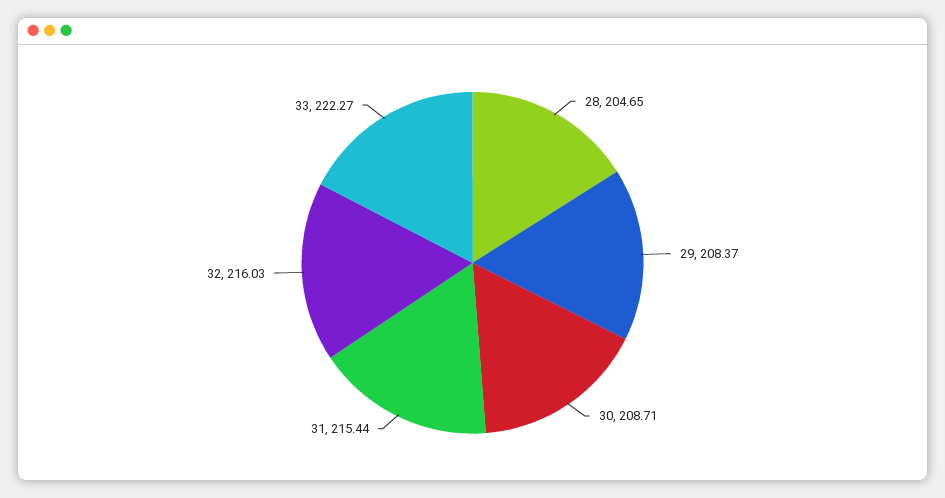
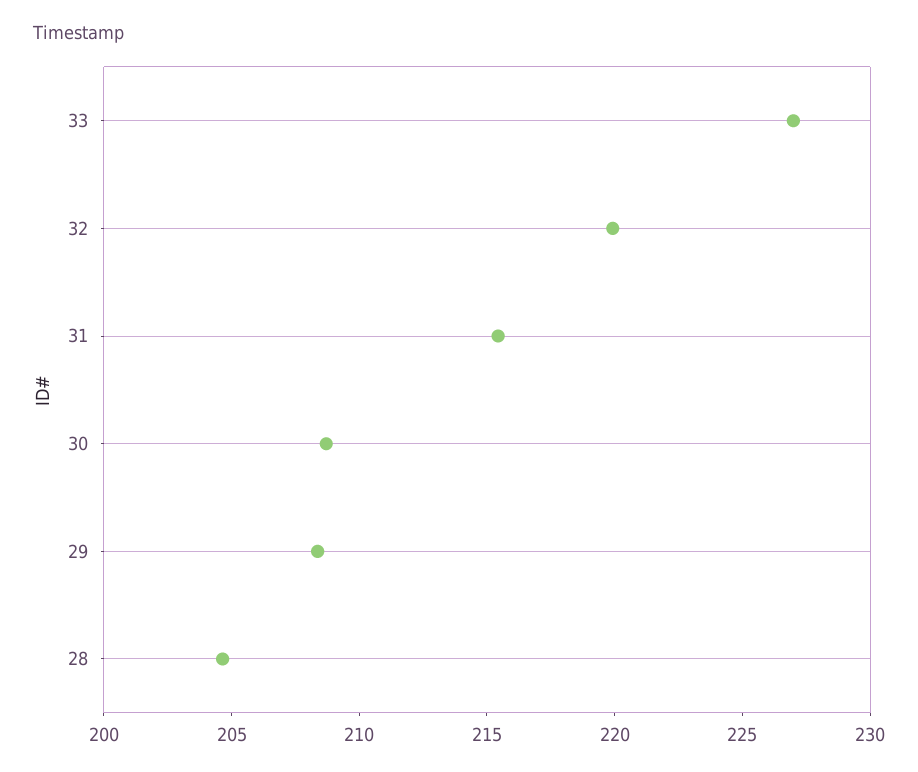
  {
    "28": 204.65,
    "29": 208.37,
    "30": 208.71,
    "31": 215.44,
-   "32": 216.03,
+   "32": 220,
-   "33": 222.27
+   "33": 227
  }

